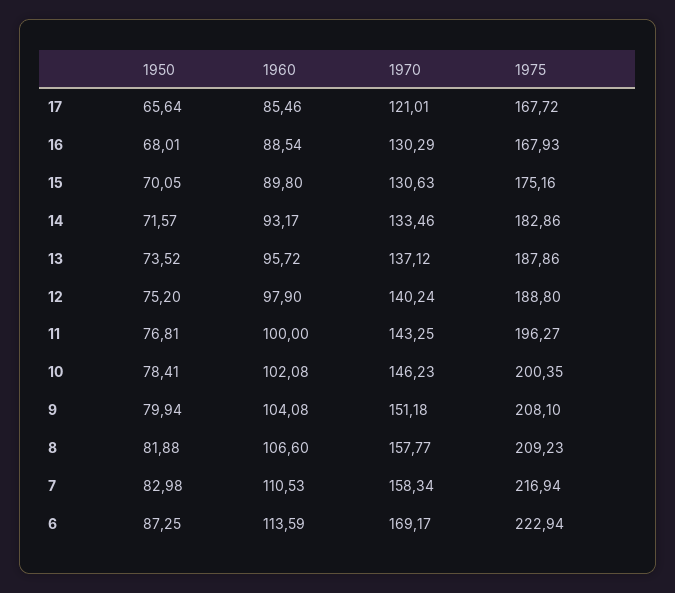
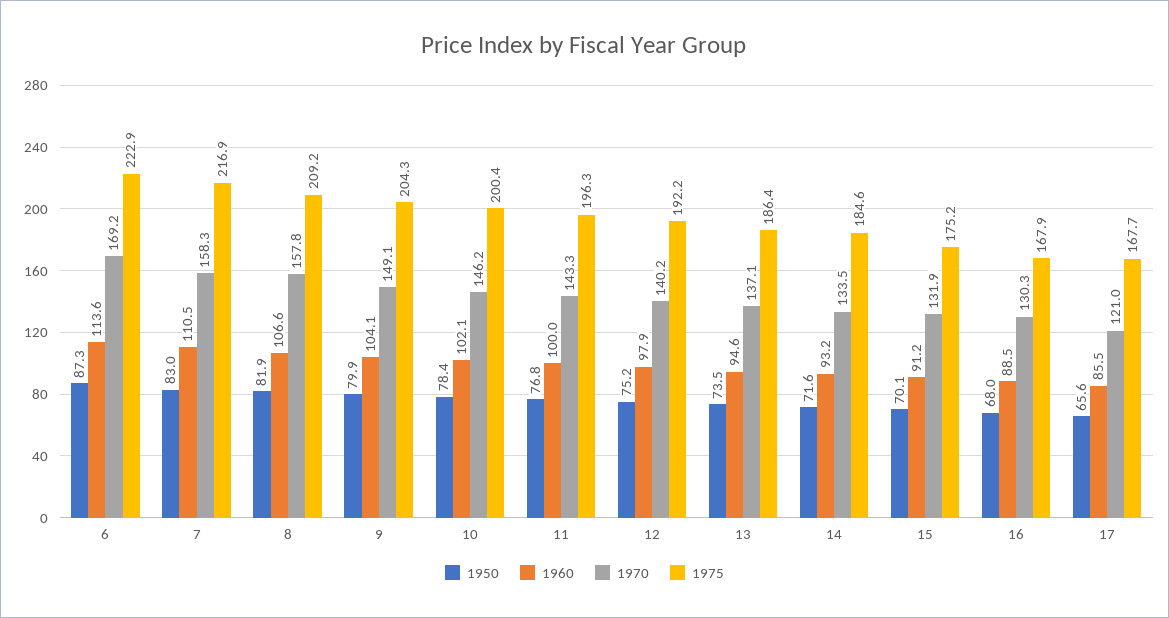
  {
    "1950": {
      "17": 65.64,
      "16": 68.01,
      "15": 70.05,
      "14": 71.57,
      "13": 73.52,
      "12": 75.2,
      "11": 76.81,
      "10": 78.41,
      "9": 79.94,
      "8": 81.88,
      "7": 82.98,
      "6": 87.25
    },
    "1960": {
      "17": 85.46,
      "16": 88.54,
-     "15": 89.8,
+     "15": 91.2,
      "14": 93.17,
-     "13": 95.72,
+     "13": 94.6,
      "12": 97.9,
      "11": 100,
      "10": 102.08,
      "9": 104.08,
      "8": 106.6,
      "7": 110.53,
      "6": 113.59
    },
    "1970": {
      "17": 121.01,
      "16": 130.29,
-     "15": 130.63,
+     "15": 131.9,
      "14": 133.46,
      "13": 137.12,
      "12": 140.24,
      "11": 143.25,
      "10": 146.23,
-     "9": 151.18,
+     "9": 149.1,
      "8": 157.77,
      "7": 158.34,
      "6": 169.17
    },
    "1975": {
      "17": 167.72,
      "16": 167.93,
      "15": 175.16,
-     "14": 182.86,
+     "14": 184.6,
-     "13": 187.86,
+     "13": 186.4,
-     "12": 188.8,
+     "12": 192.2,
      "11": 196.27,
      "10": 200.35,
-     "9": 208.1,
+     "9": 204.3,
      "8": 209.23,
      "7": 216.94,
      "6": 222.94
    }
  }

